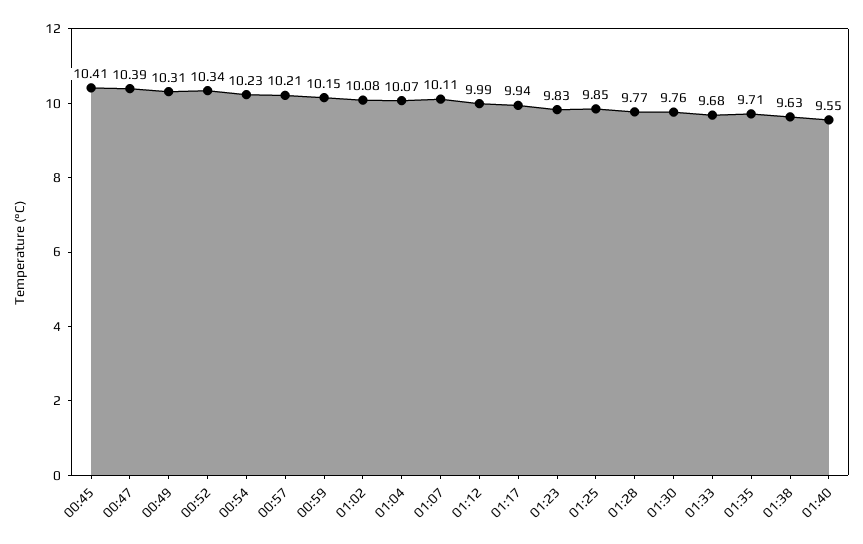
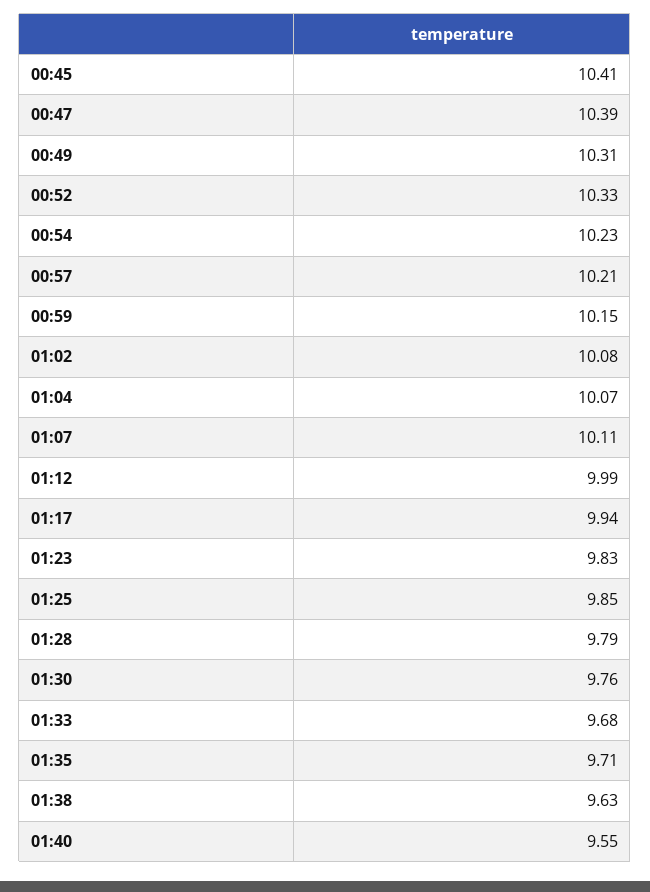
  {
    "00:45": 10.41,
    "00:47": 10.39,
    "00:49": 10.31,
-   "00:52": 10.34,
+   "00:52": 10.33,
    "00:54": 10.23,
    "00:57": 10.21,
    "00:59": 10.15,
    "01:02": 10.08,
    "01:04": 10.07,
    "01:07": 10.11,
    "01:12": 9.99,
    "01:17": 9.94,
    "01:23": 9.83,
    "01:25": 9.85,
-   "01:28": 9.77,
+   "01:28": 9.79,
    "01:30": 9.76,
    "01:33": 9.68,
    "01:35": 9.71,
    "01:38": 9.63,
    "01:40": 9.55
  }

